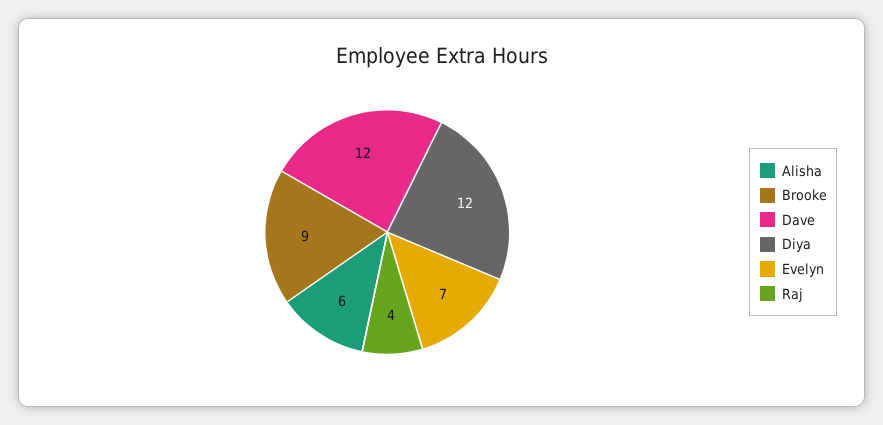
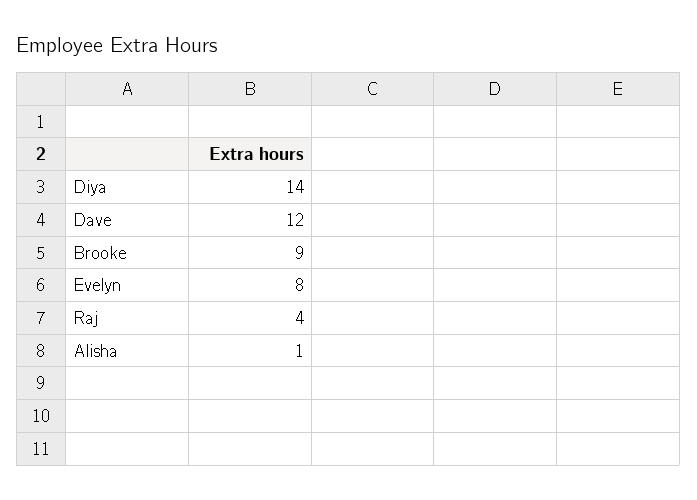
  {
-   "Alisha": 6,
+   "Alisha": 1,
    "Brooke": 9,
    "Dave": 12,
-   "Diya": 12,
+   "Diya": 14,
-   "Evelyn": 7,
+   "Evelyn": 8,
    "Raj": 4
  }

